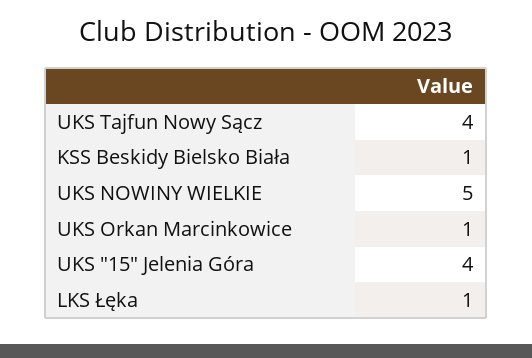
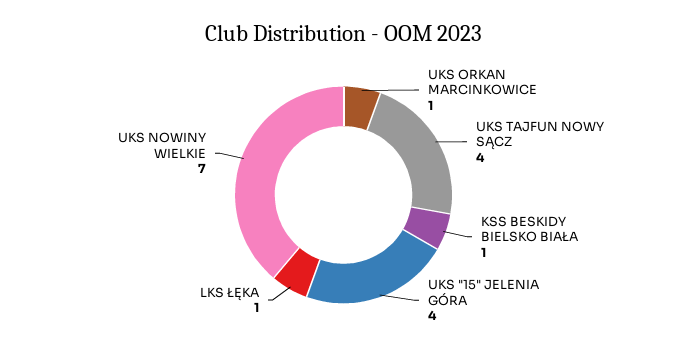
  {
    "UKS Tajfun Nowy Sącz": 4,
    "KSS Beskidy Bielsko Biała": 1,
-   "UKS NOWINY WIELKIE": 5,
+   "UKS NOWINY WIELKIE": 7,
    "UKS Orkan Marcinkowice": 1,
    "UKS \"15\" Jelenia Góra": 4,
    "LKS Łęka": 1
  }

